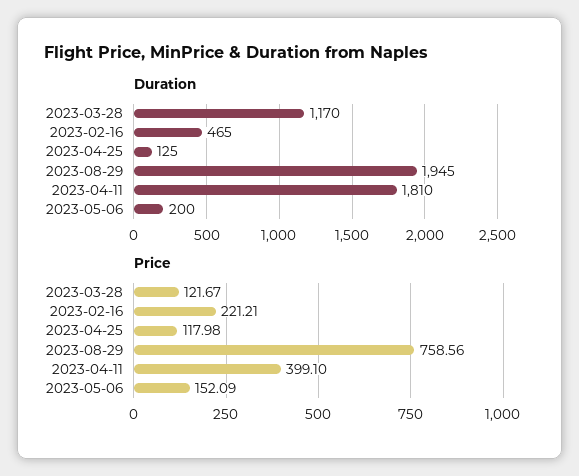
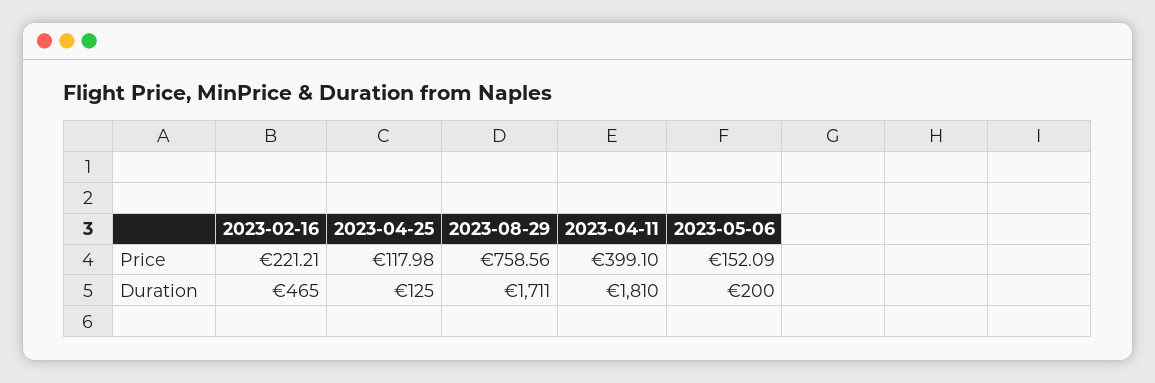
  {
    "Duration": {
-     "2023-03-28": 1170,
      "2023-02-16": 465,
      "2023-04-25": 125,
-     "2023-08-29": 1945,
+     "2023-08-29": 1711,
      "2023-04-11": 1810,
      "2023-05-06": 200
    },
    "Price": {
-     "2023-03-28": 121.67,
      "2023-02-16": 221.21,
      "2023-04-25": 117.98,
      "2023-08-29": 758.56,
      "2023-04-11": 399.1,
      "2023-05-06": 152.09
    }
  }

